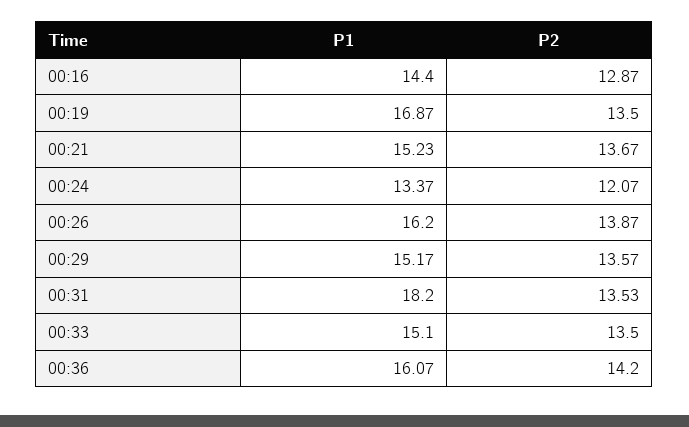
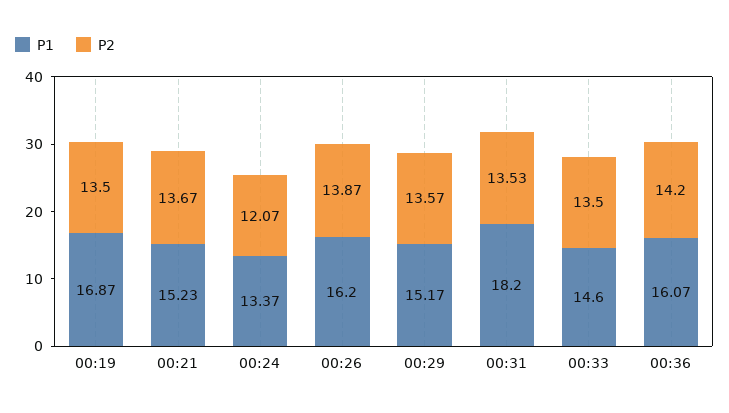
  {
    "P1": {
-     "00:16": 14.4,
      "00:19": 16.87,
      "00:21": 15.23,
      "00:24": 13.37,
      "00:26": 16.2,
      "00:29": 15.17,
      "00:31": 18.2,
-     "00:33": 15.1,
+     "00:33": 14.6,
      "00:36": 16.07
    },
    "P2": {
-     "00:16": 12.87,
      "00:19": 13.5,
      "00:21": 13.67,
      "00:24": 12.07,
      "00:26": 13.87,
      "00:29": 13.57,
      "00:31": 13.53,
      "00:33": 13.5,
      "00:36": 14.2
    }
  }

